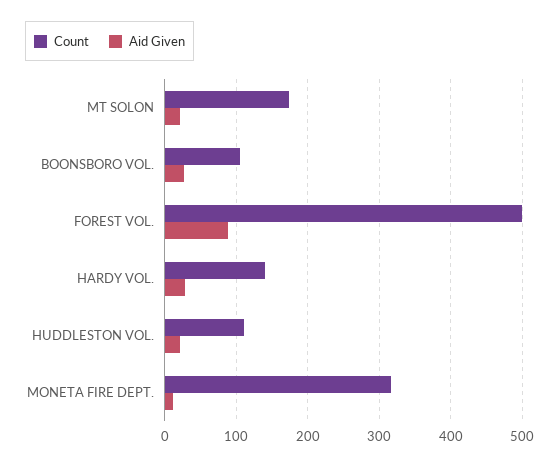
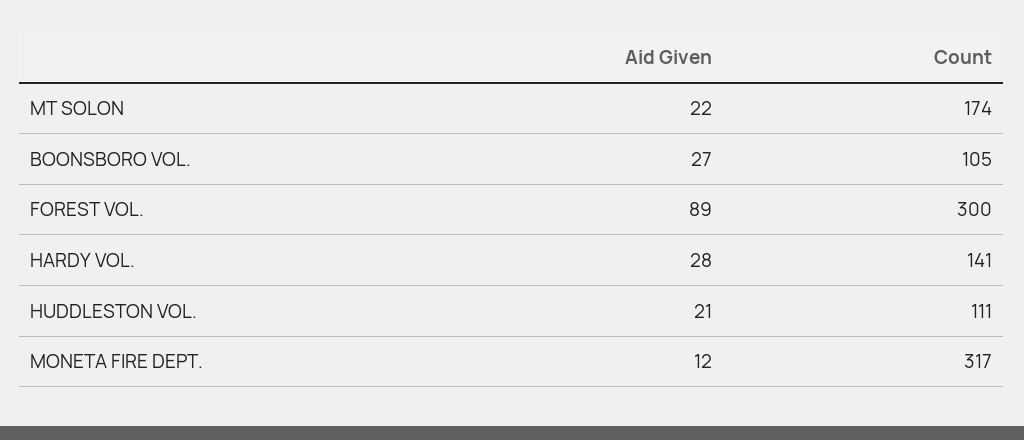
  {
    "Count": {
      "MT SOLON": 174,
      "BOONSBORO VOL.": 105,
-     "FOREST VOL.": 500,
+     "FOREST VOL.": 300,
      "HARDY VOL.": 141,
      "HUDDLESTON VOL.": 111,
      "MONETA FIRE DEPT.": 317
    },
    "Aid Given": {
      "MT SOLON": 22,
      "BOONSBORO VOL.": 27,
      "FOREST VOL.": 89,
      "HARDY VOL.": 28,
      "HUDDLESTON VOL.": 21,
      "MONETA FIRE DEPT.": 12
    }
  }

